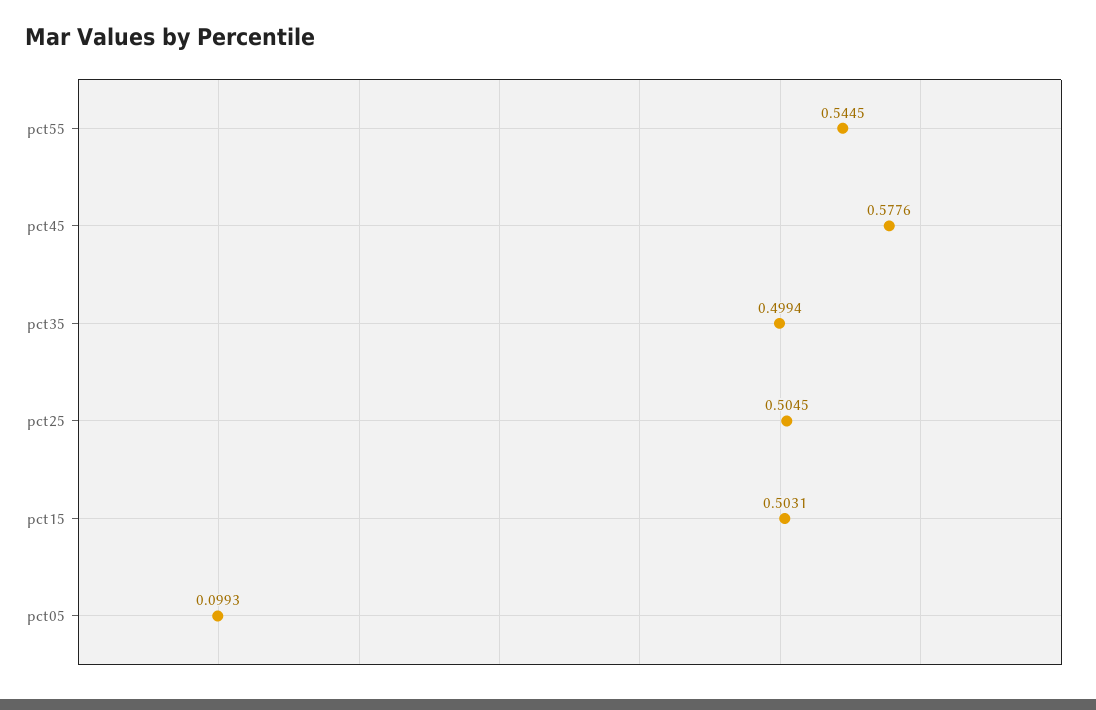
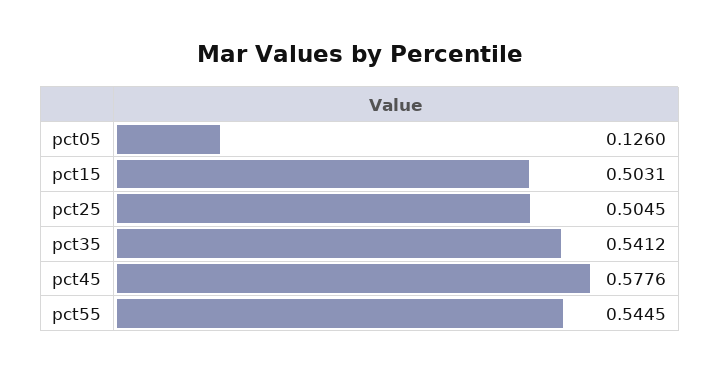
  {
    "pct55": 0.5445,
    "pct45": 0.5776,
-   "pct35": 0.4994,
+   "pct35": 0.5412,
    "pct25": 0.5045,
    "pct15": 0.5031,
-   "pct05": 0.0993
+   "pct05": 0.126
  }

